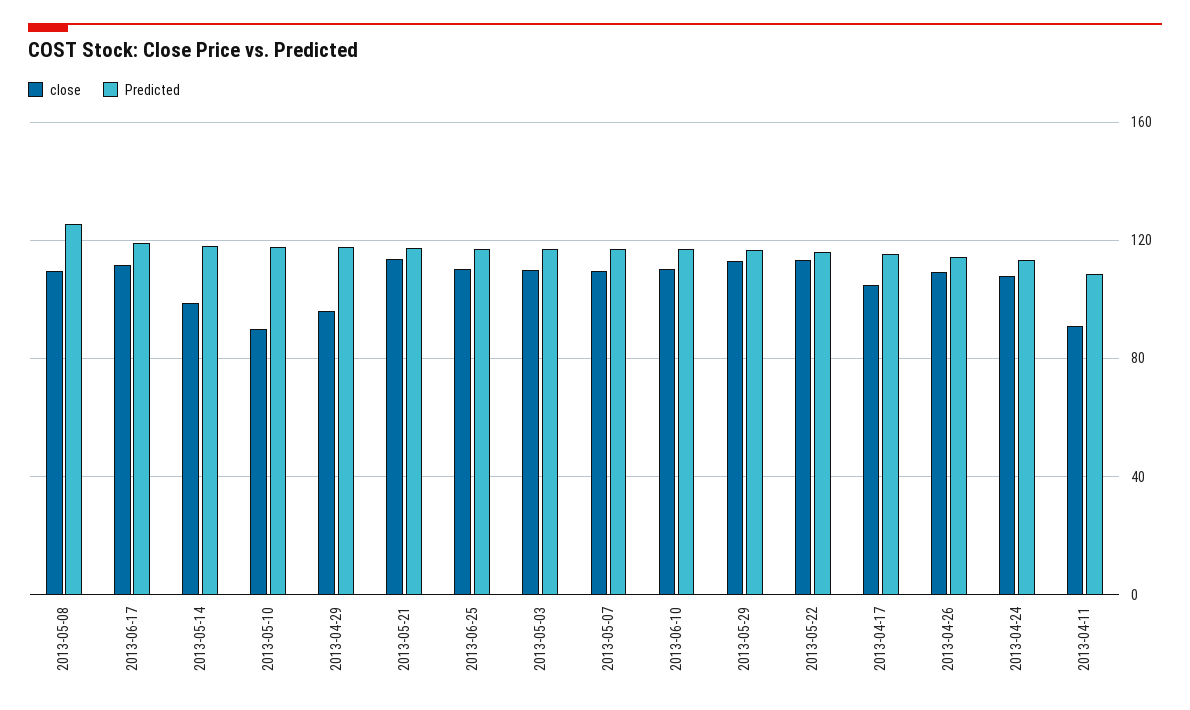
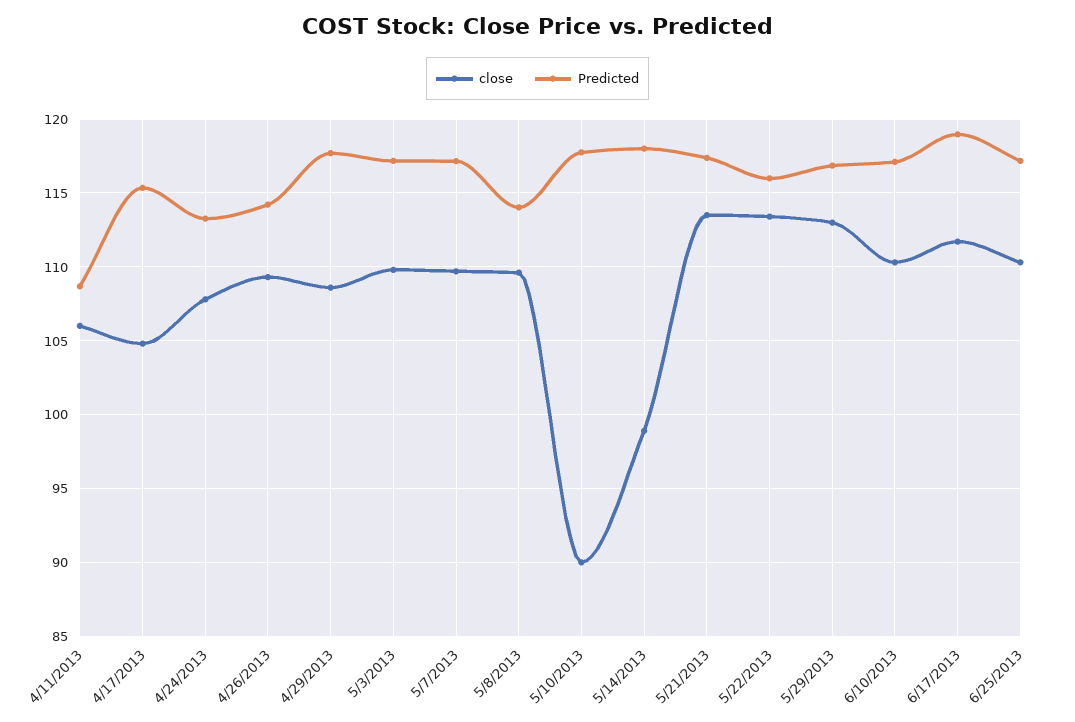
  {
    "close": {
      "2013-05-08": 109.5,
      "2013-06-17": 111.5,
      "2013-05-14": 99,
      "2013-05-10": 90,
-     "2013-04-29": 95,
+     "2013-04-29": 108.5,
      "2013-05-21": 113.5,
      "2013-06-25": 110.5,
      "2013-05-03": 110,
      "2013-05-07": 109.5,
      "2013-06-10": 110.5,
      "2013-05-29": 113,
      "2013-05-22": 113.5,
      "2013-04-17": 105,
      "2013-04-26": 109.5,
      "2013-04-24": 108,
-     "2013-04-11": 90
+     "2013-04-11": 106
    },
    "Predicted": {
-     "2013-05-08": 125,
+     "2013-05-08": 114,
      "2013-06-17": 119,
      "2013-05-14": 118,
      "2013-05-10": 118,
      "2013-04-29": 117.5,
      "2013-05-21": 117.5,
      "2013-06-25": 117,
      "2013-05-03": 117,
      "2013-05-07": 117,
      "2013-06-10": 117,
      "2013-05-29": 117,
      "2013-05-22": 116,
      "2013-04-17": 115.5,
      "2013-04-26": 114,
      "2013-04-24": 113.5,
      "2013-04-11": 108.5
    }
  }

